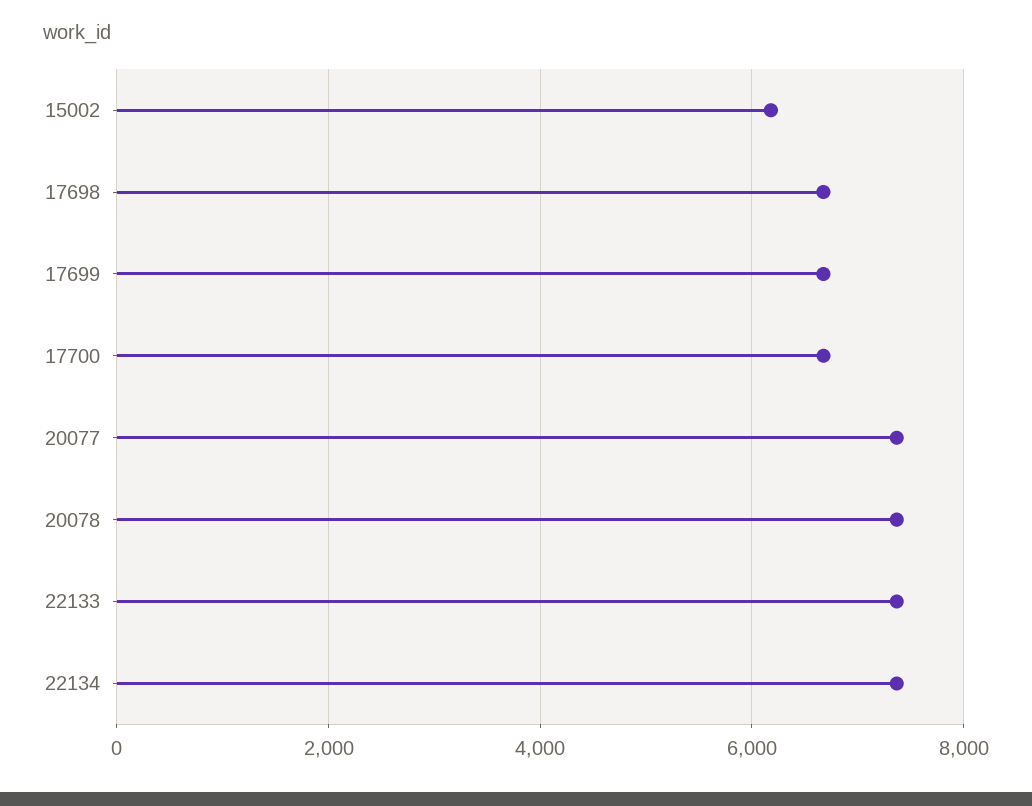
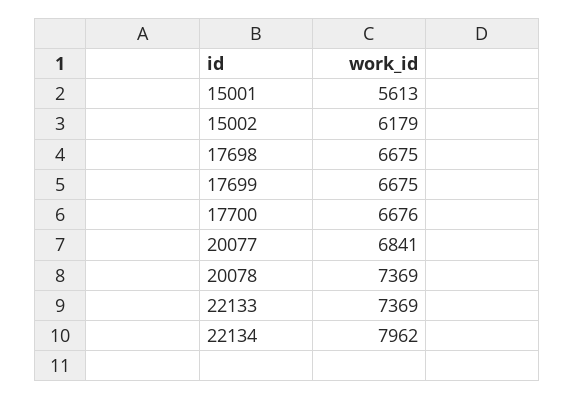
  {
    "15002": 6179,
    "17698": 6675,
    "17699": 6675,
    "17700": 6676,
-   "20077": 7400,
+   "20077": 6841,
    "20078": 7369,
    "22133": 7369,
-   "22134": 7400
+   "22134": 7962,
+   "15001": 5613
  }

